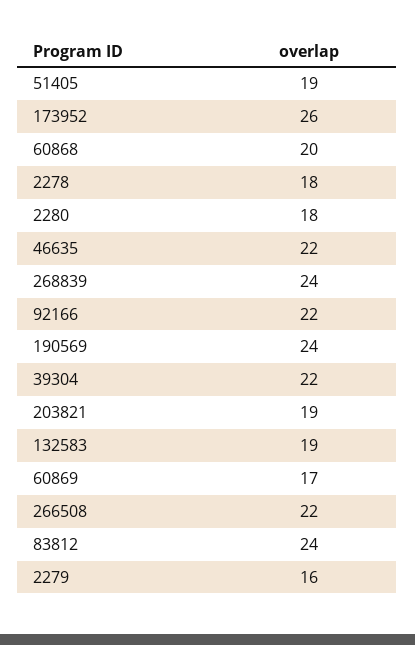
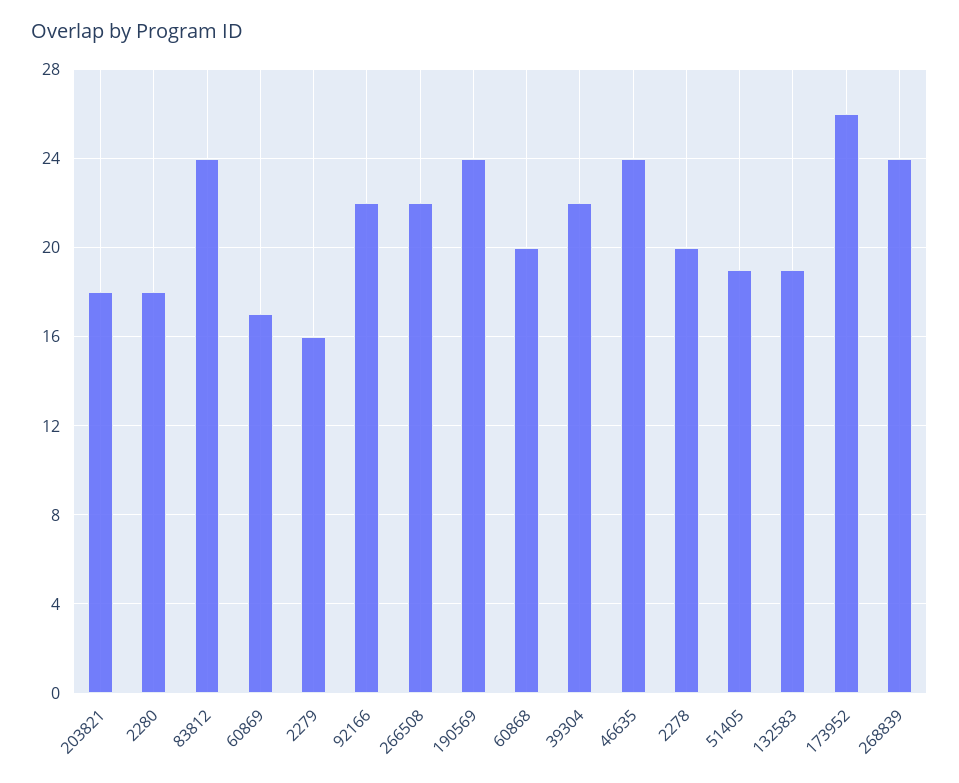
  {
    "51405": 19,
    "173952": 26,
    "60868": 20,
-   "2278": 18,
+   "2278": 20,
    "2280": 18,
-   "46635": 22,
+   "46635": 24,
    "268839": 24,
    "92166": 22,
    "190569": 24,
    "39304": 22,
-   "203821": 19,
+   "203821": 18,
    "132583": 19,
    "60869": 17,
    "266508": 22,
    "83812": 24,
    "2279": 16
  }

